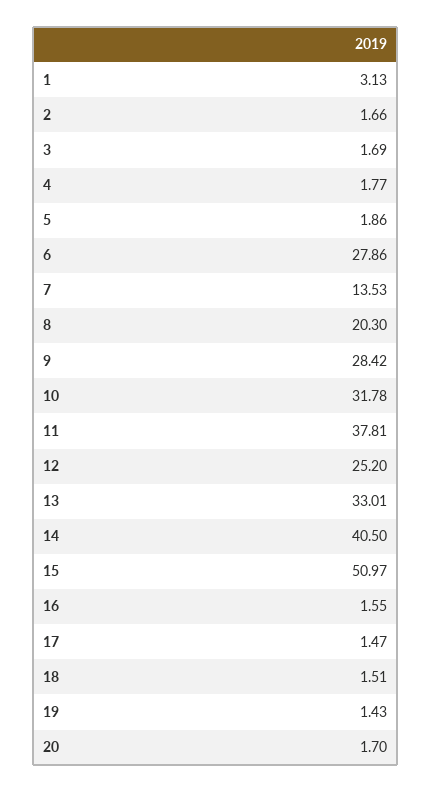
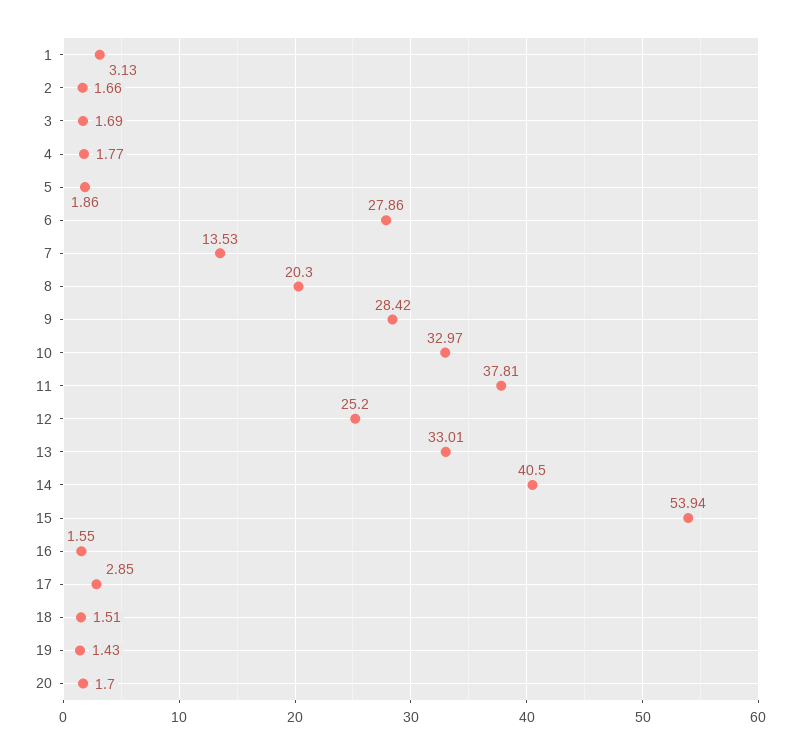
  {
    "1": 3.13,
    "2": 1.66,
    "3": 1.69,
    "4": 1.77,
    "5": 1.86,
    "6": 27.86,
    "7": 13.53,
    "8": 20.3,
    "9": 28.42,
-   "10": 31.78,
+   "10": 32.97,
    "11": 37.81,
    "12": 25.2,
    "13": 33.01,
    "14": 40.5,
-   "15": 50.97,
+   "15": 53.94,
    "16": 1.55,
-   "17": 1.47,
+   "17": 2.85,
    "18": 1.51,
    "19": 1.43,
    "20": 1.7
  }

